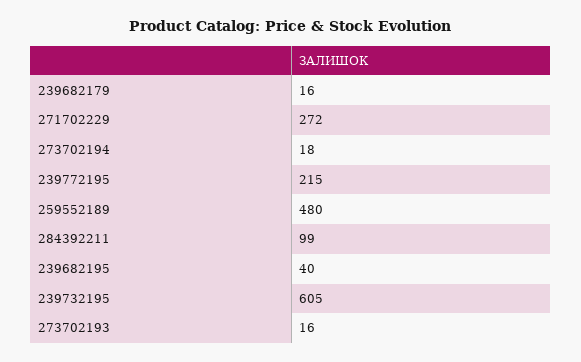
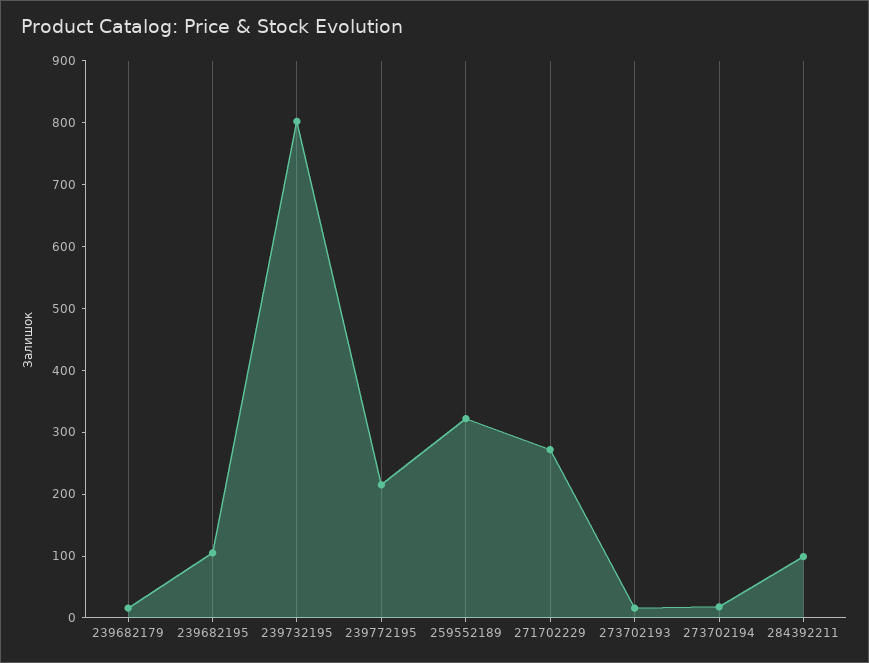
  {
    "239682179": 16,
    "271702229": 272,
    "273702194": 18,
    "239772195": 215,
-   "259552189": 480,
+   "259552189": 320,
    "284392211": 99,
-   "239682195": 40,
+   "239682195": 100,
-   "239732195": 605,
+   "239732195": 800,
    "273702193": 16
  }

